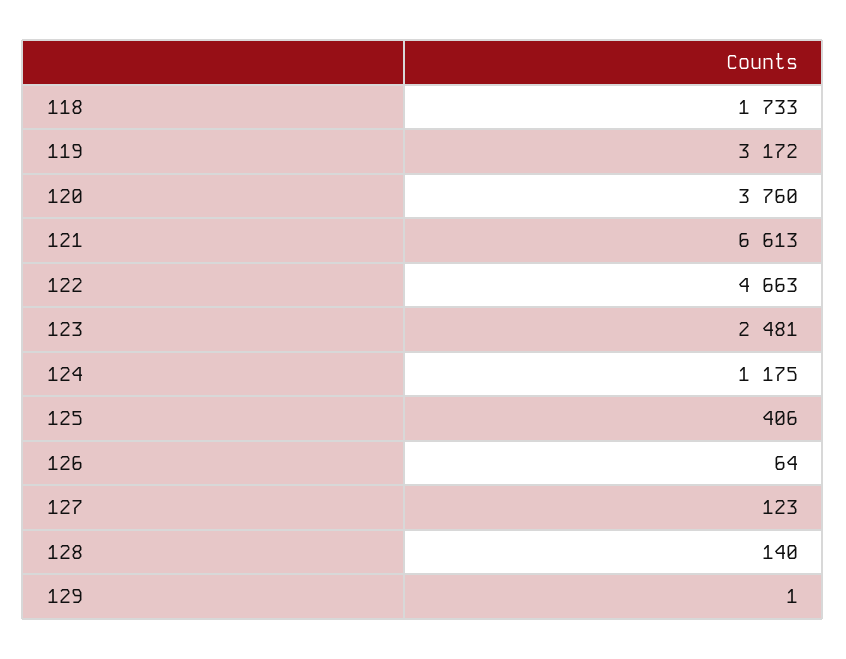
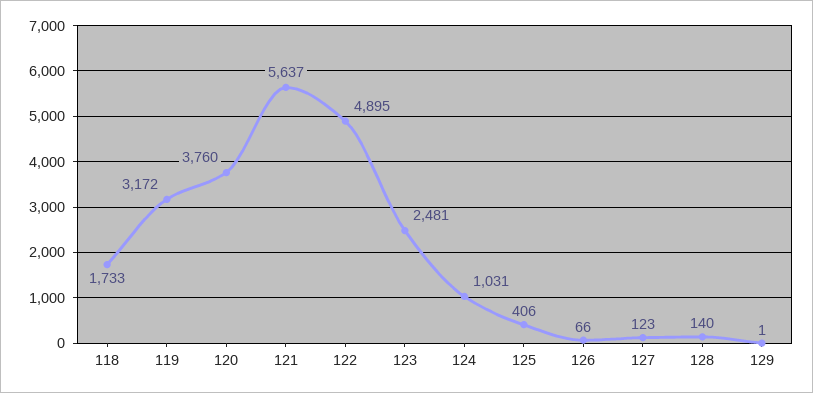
  {
    "118": 1733,
    "119": 3172,
    "120": 3760,
-   "121": 6613,
+   "121": 5637,
-   "122": 4663,
+   "122": 4895,
    "123": 2481,
-   "124": 1175,
+   "124": 1031,
    "125": 406,
-   "126": 64,
+   "126": 66,
    "127": 123,
    "128": 140,
    "129": 1
  }

